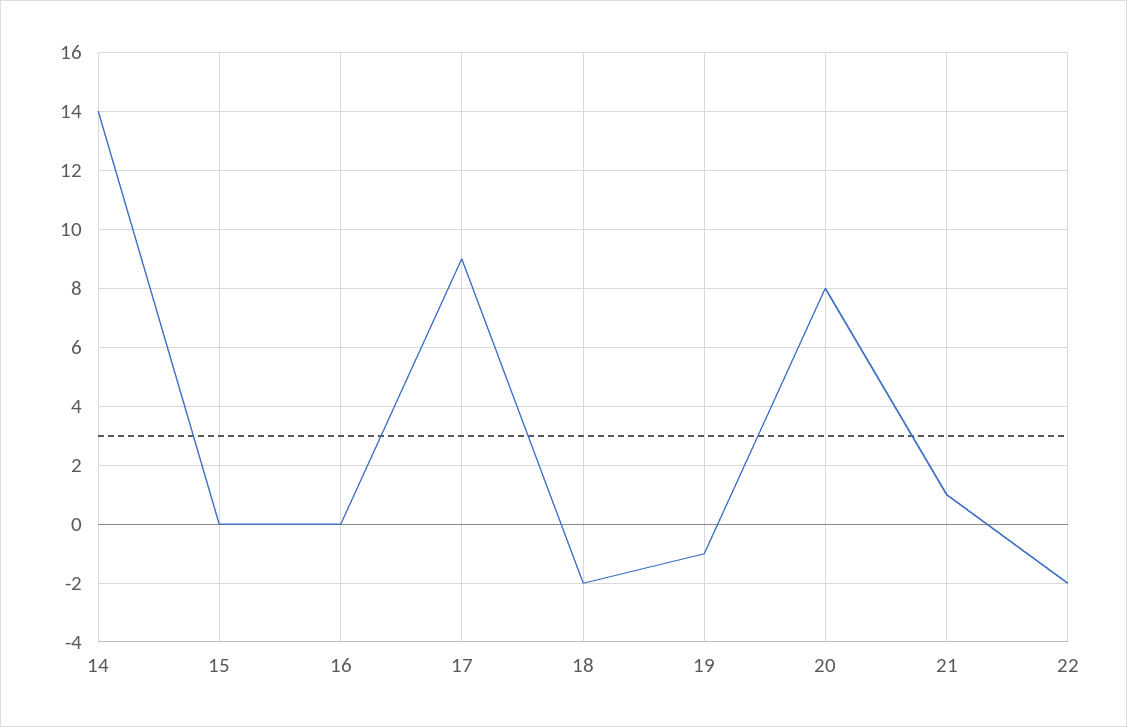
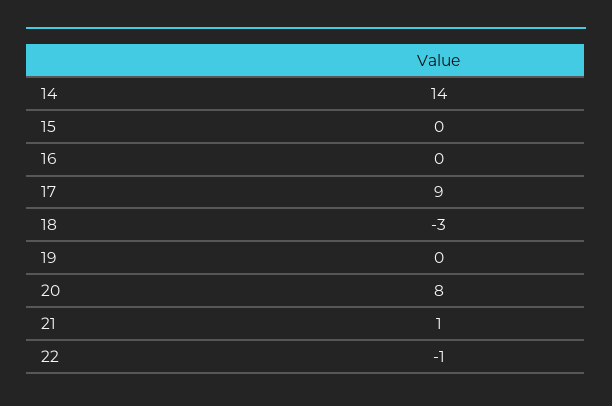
  {
    "14": 14,
    "15": 0,
    "16": 0,
    "17": 9,
-   "18": -2,
+   "18": -3,
-   "19": -1,
+   "19": 0,
    "20": 8,
    "21": 1,
-   "22": -2
+   "22": -1
  }

